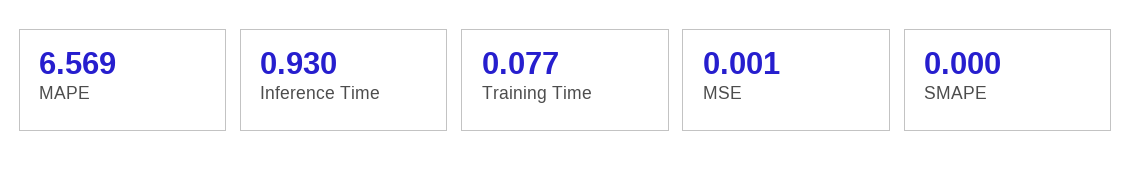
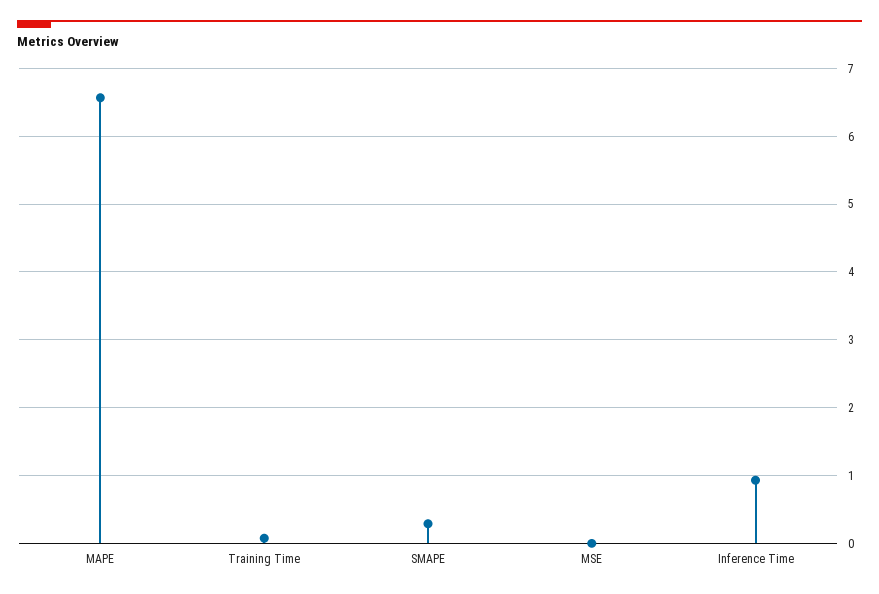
  {
    "MAPE": 6.569,
    "Inference Time": 0.93,
    "Training Time": 0.077,
    "MSE": 0.001,
-   "SMAPE": 0
+   "SMAPE": 0.3
  }

